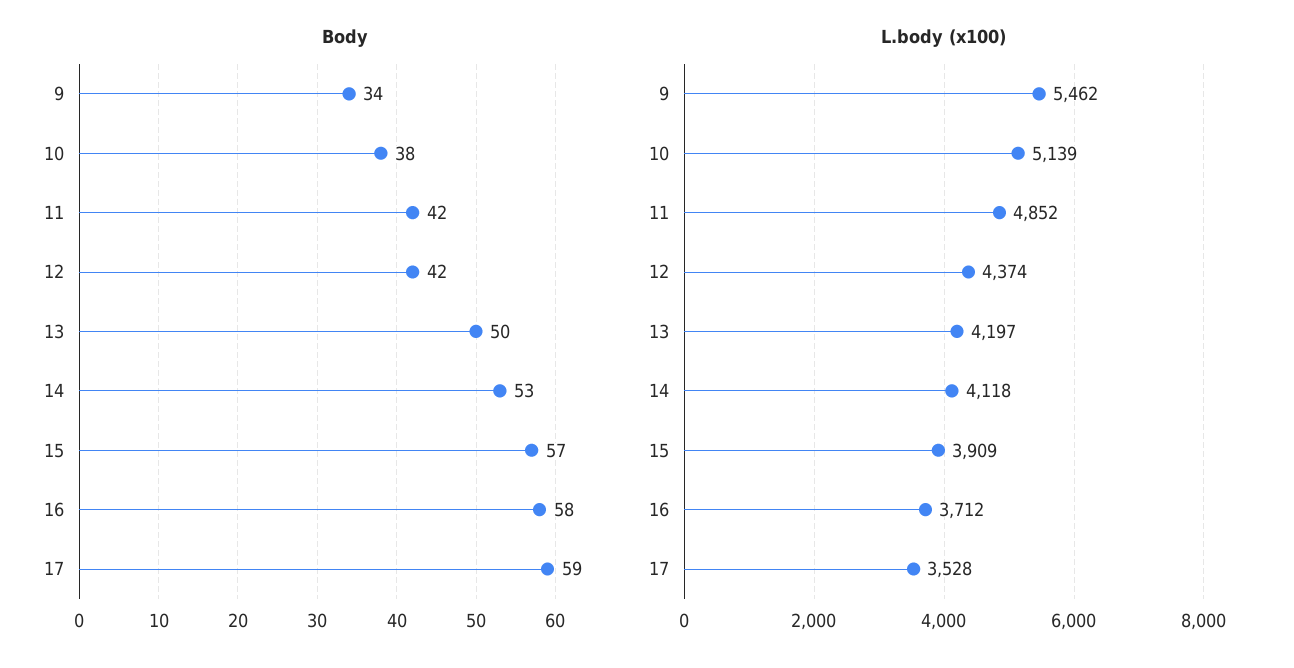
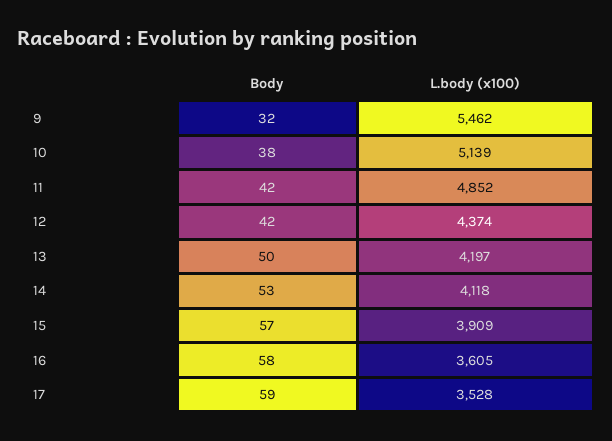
  {
    "Body": {
-     "9": 34,
+     "9": 32,
      "10": 38,
      "11": 42,
      "12": 42,
      "13": 50,
      "14": 53,
      "15": 57,
      "16": 58,
      "17": 59
    },
    "L.body (x100)": {
      "9": 5462,
      "10": 5139,
      "11": 4852,
      "12": 4374,
      "13": 4197,
      "14": 4118,
      "15": 3909,
-     "16": 3712,
+     "16": 3605,
      "17": 3528
    }
  }

